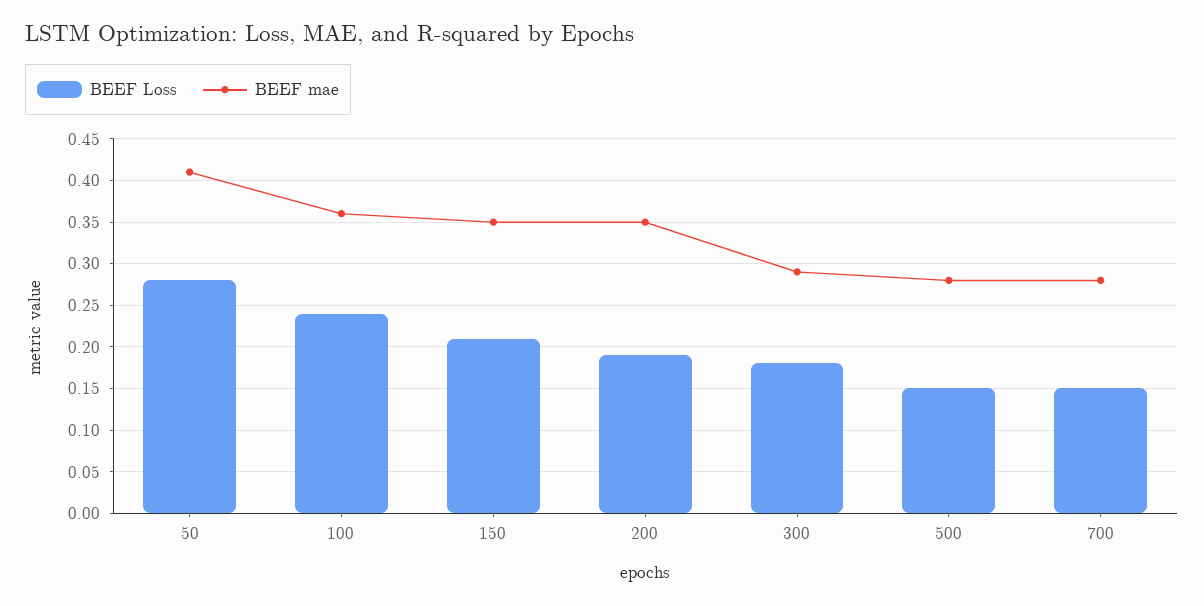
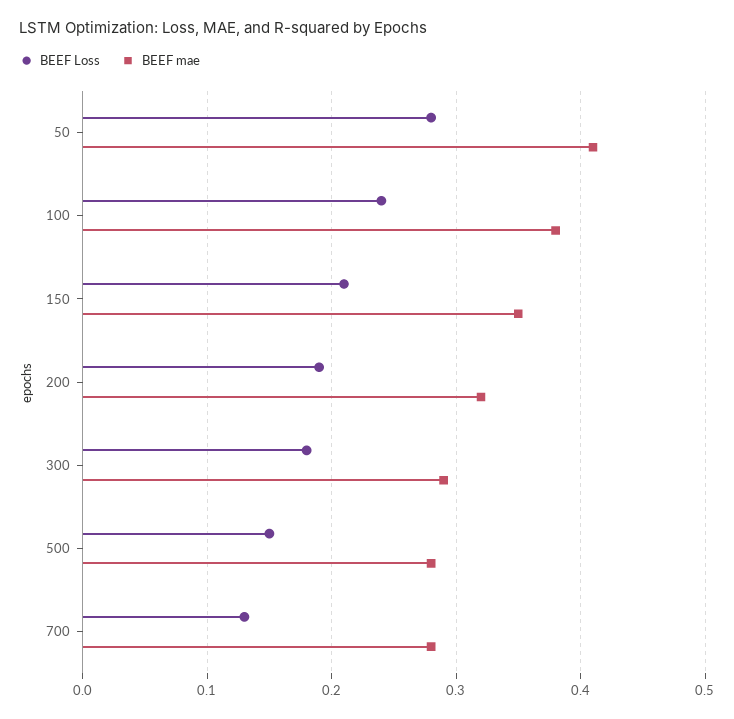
  {
    "BEEF Loss": {
      "50": 0.28,
      "100": 0.24,
      "150": 0.21,
      "200": 0.19,
      "300": 0.18,
      "500": 0.15,
-     "700": 0.15
+     "700": 0.13
    },
    "BEEF mae": {
      "50": 0.41,
-     "100": 0.36,
+     "100": 0.38,
      "150": 0.35,
-     "200": 0.35,
+     "200": 0.32,
      "300": 0.29,
      "500": 0.28,
      "700": 0.28
    }
  }

